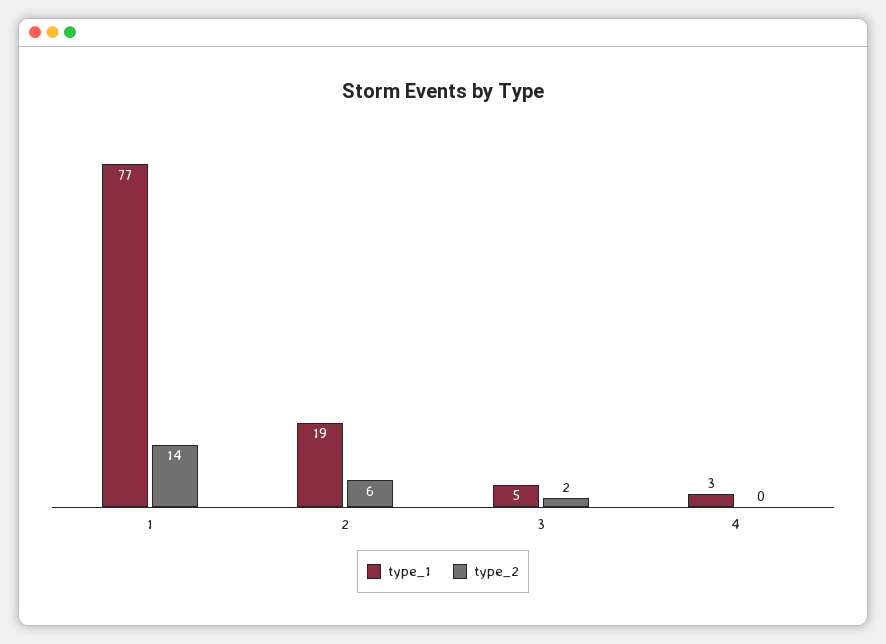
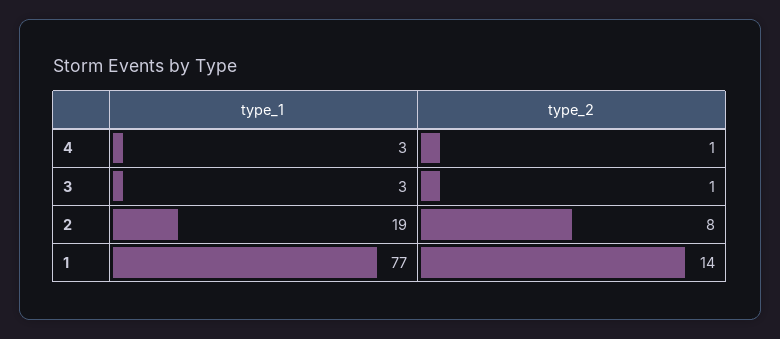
  {
    "type_1": {
      "1": 77,
      "2": 19,
-     "3": 5,
+     "3": 3,
      "4": 3
    },
    "type_2": {
      "1": 14,
-     "2": 6,
+     "2": 8,
-     "3": 2,
+     "3": 1,
-     "4": 0
+     "4": 1
    }
  }

